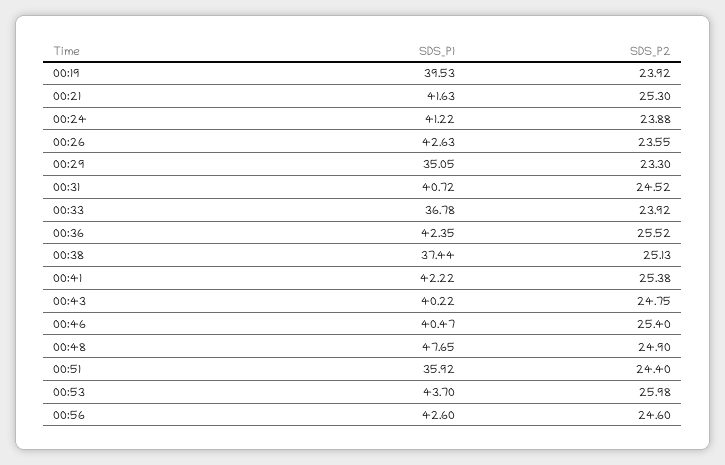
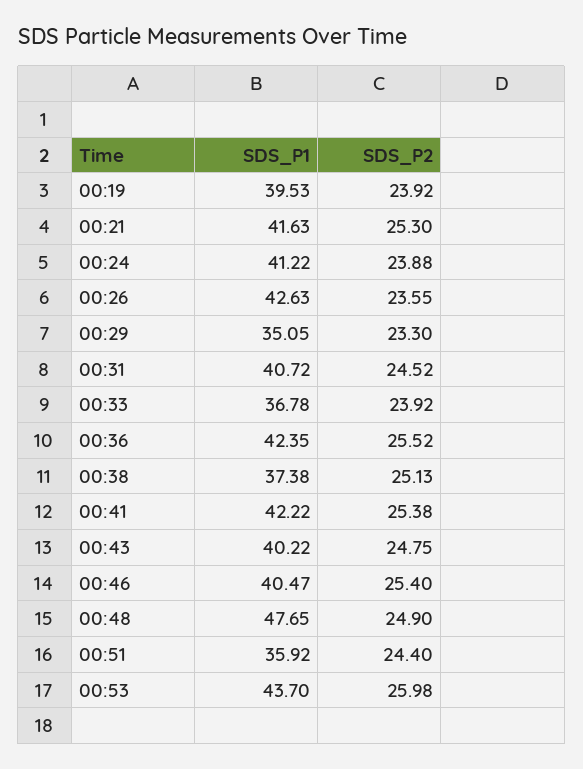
  {
    "SDS_P1": {
      "00:19": 39.53,
      "00:21": 41.63,
      "00:24": 41.22,
      "00:26": 42.63,
      "00:29": 35.05,
      "00:31": 40.72,
      "00:33": 36.78,
      "00:36": 42.35,
-     "00:38": 37.44,
+     "00:38": 37.38,
      "00:41": 42.22,
      "00:43": 40.22,
      "00:46": 40.47,
      "00:48": 47.65,
      "00:51": 35.92,
-     "00:53": 43.7,
+     "00:53": 43.7
-     "00:56": 42.6
    },
    "SDS_P2": {
      "00:19": 23.92,
      "00:21": 25.3,
      "00:24": 23.88,
      "00:26": 23.55,
      "00:29": 23.3,
      "00:31": 24.52,
      "00:33": 23.92,
      "00:36": 25.52,
      "00:38": 25.13,
      "00:41": 25.38,
      "00:43": 24.75,
      "00:46": 25.4,
      "00:48": 24.9,
      "00:51": 24.4,
-     "00:53": 25.98,
+     "00:53": 25.98
-     "00:56": 24.6
    }
  }

